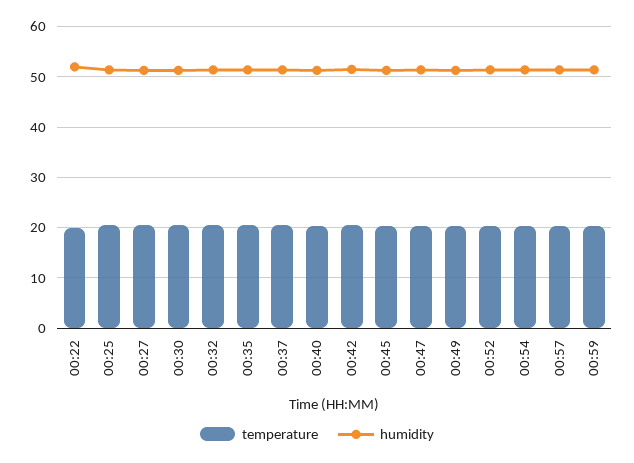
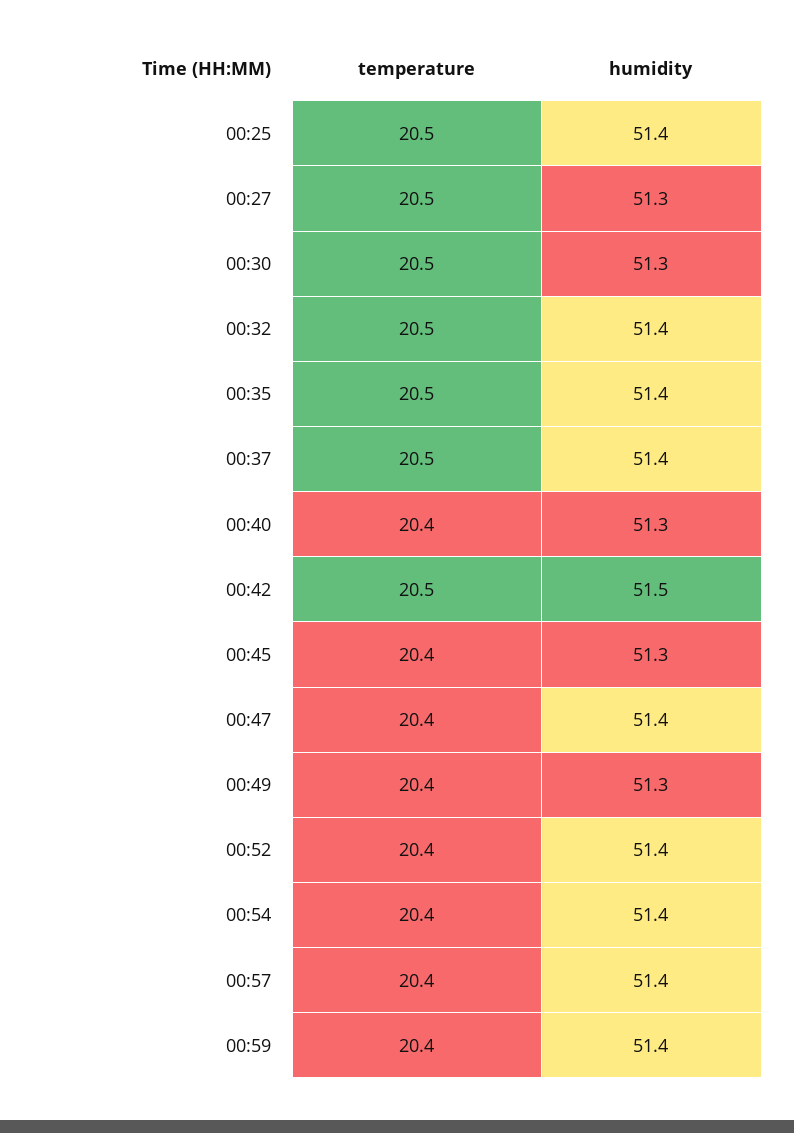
  {
    "temperature": {
-     "00:22": 20,
      "00:25": 20.5,
      "00:27": 20.5,
      "00:30": 20.5,
      "00:32": 20.5,
      "00:35": 20.5,
      "00:37": 20.5,
      "00:40": 20.4,
      "00:42": 20.5,
      "00:45": 20.4,
      "00:47": 20.4,
      "00:49": 20.4,
      "00:52": 20.4,
      "00:54": 20.4,
      "00:57": 20.4,
      "00:59": 20.4
    },
    "humidity": {
-     "00:22": 52,
      "00:25": 51.4,
      "00:27": 51.3,
      "00:30": 51.3,
      "00:32": 51.4,
      "00:35": 51.4,
      "00:37": 51.4,
      "00:40": 51.3,
      "00:42": 51.5,
      "00:45": 51.3,
      "00:47": 51.4,
      "00:49": 51.3,
      "00:52": 51.4,
      "00:54": 51.4,
      "00:57": 51.4,
      "00:59": 51.4
    }
  }

